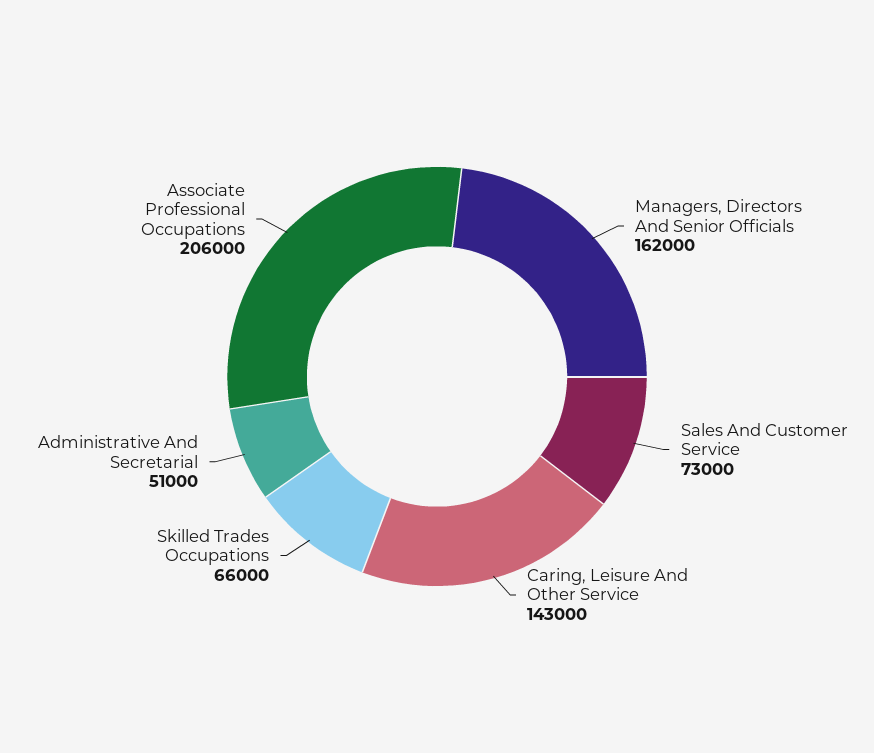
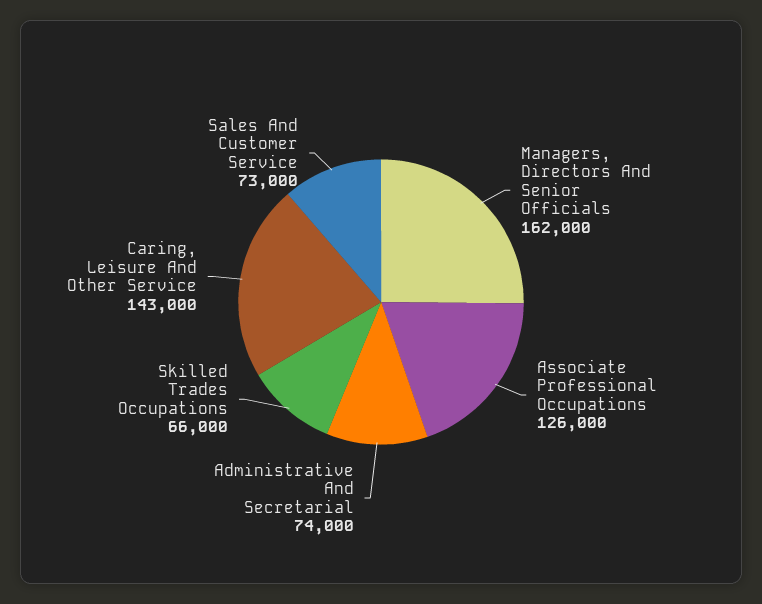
  {
    "Managers, Directors And Senior Officials": 162000,
    "Sales And Customer Service": 73000,
    "Caring, Leisure And Other Service": 143000,
    "Skilled Trades Occupations": 66000,
-   "Administrative And Secretarial": 51000,
+   "Administrative And Secretarial": 74000,
-   "Associate Professional Occupations": 206000
+   "Associate Professional Occupations": 126000
  }

